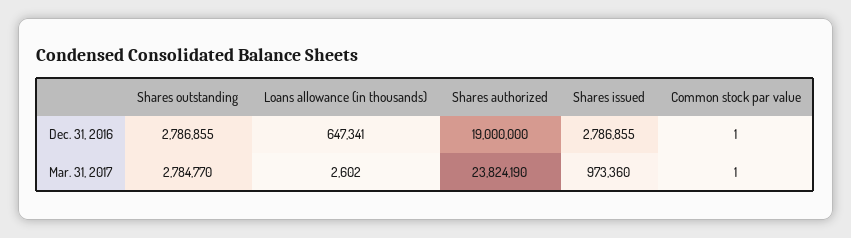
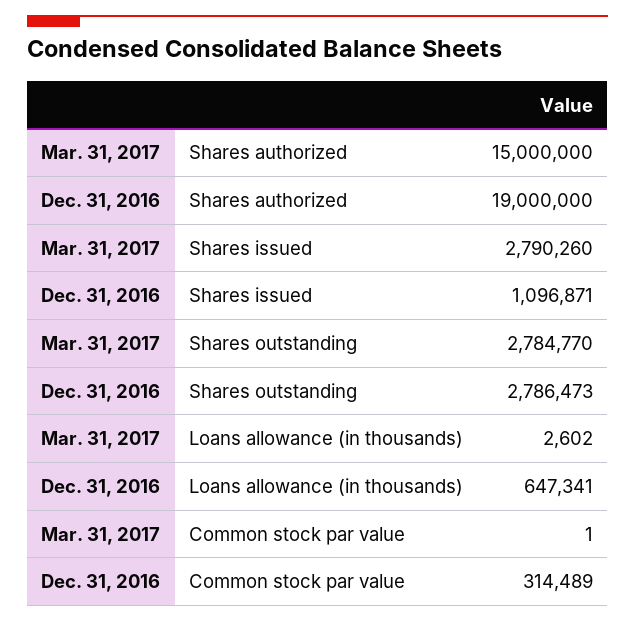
  {
    "Shares outstanding": {
-     "Dec. 31, 2016": 2786855,
+     "Dec. 31, 2016": 2786473,
      "Mar. 31, 2017": 2784770
    },
    "Loans allowance (in thousands)": {
      "Dec. 31, 2016": 647341,
      "Mar. 31, 2017": 2602
    },
    "Shares authorized": {
      "Dec. 31, 2016": 19000000,
-     "Mar. 31, 2017": 23824190
+     "Mar. 31, 2017": 15000000
    },
    "Shares issued": {
-     "Dec. 31, 2016": 2786855,
+     "Dec. 31, 2016": 1096871,
-     "Mar. 31, 2017": 973360
+     "Mar. 31, 2017": 2790260
    },
    "Common stock par value": {
-     "Dec. 31, 2016": 1,
+     "Dec. 31, 2016": 314489,
      "Mar. 31, 2017": 1
    }
  }

